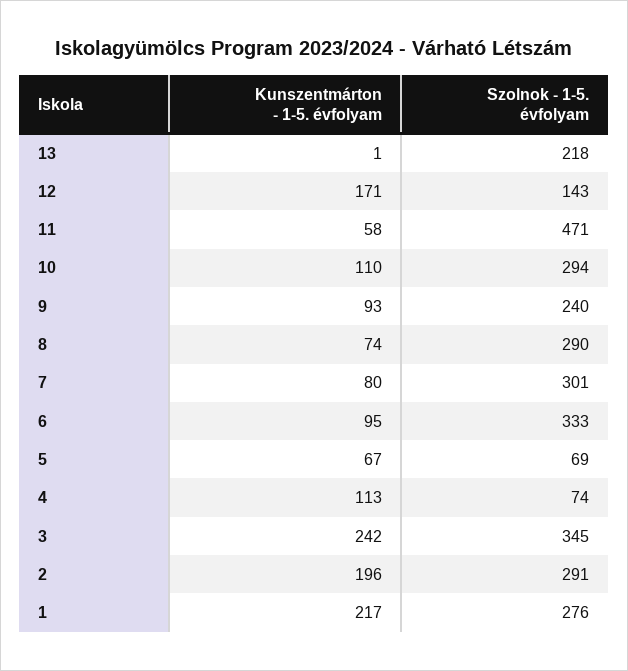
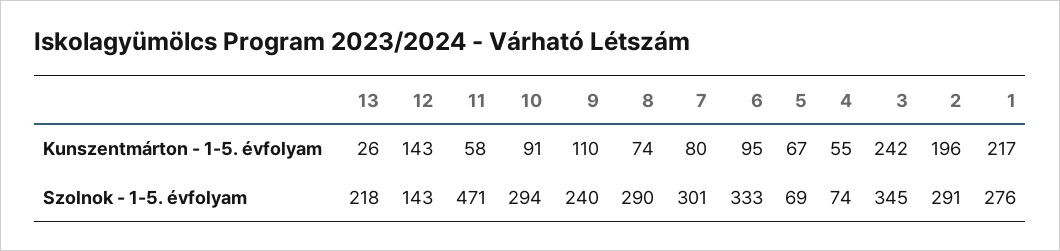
  {
    "Kunszentmárton - 1-5. évfolyam": {
-     "13": 1,
+     "13": 26,
-     "12": 171,
+     "12": 143,
      "11": 58,
-     "10": 110,
+     "10": 91,
-     "9": 93,
+     "9": 110,
      "8": 74,
      "7": 80,
      "6": 95,
      "5": 67,
-     "4": 113,
+     "4": 55,
      "3": 242,
      "2": 196,
      "1": 217
    },
    "Szolnok - 1-5. évfolyam": {
      "13": 218,
      "12": 143,
      "11": 471,
      "10": 294,
      "9": 240,
      "8": 290,
      "7": 301,
      "6": 333,
      "5": 69,
      "4": 74,
      "3": 345,
      "2": 291,
      "1": 276
    }
  }

